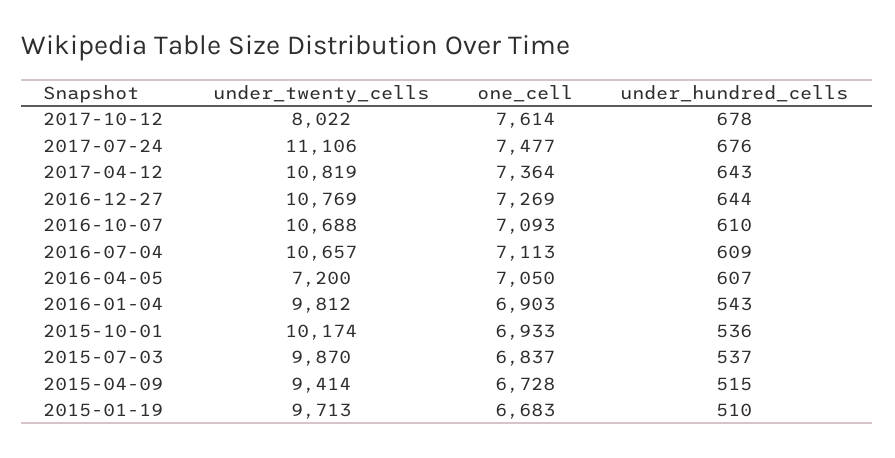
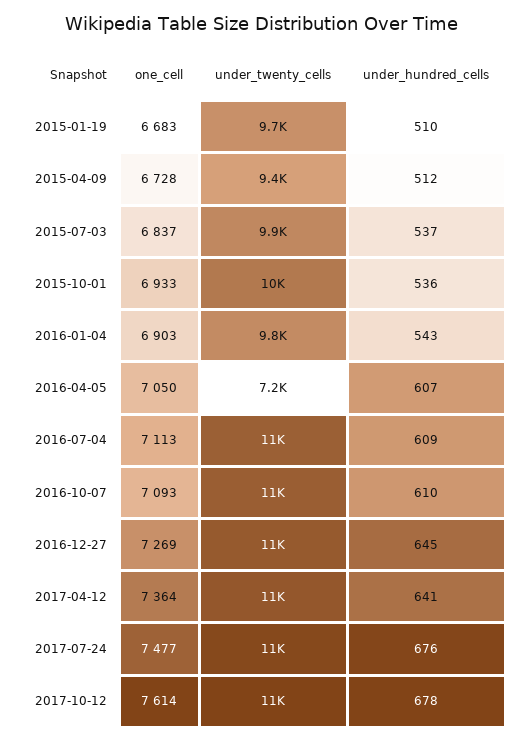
  {
    "under_twenty_cells": {
-     "2017-10-12": 8022,
+     "2017-10-12": 11000,
      "2017-07-24": 11106,
      "2017-04-12": 10819,
      "2016-12-27": 10769,
      "2016-10-07": 10688,
      "2016-07-04": 10657,
      "2016-04-05": 7200,
      "2016-01-04": 9812,
      "2015-10-01": 10174,
      "2015-07-03": 9870,
      "2015-04-09": 9414,
      "2015-01-19": 9713
    },
    "one_cell": {
      "2017-10-12": 7614,
      "2017-07-24": 7477,
      "2017-04-12": 7364,
      "2016-12-27": 7269,
      "2016-10-07": 7093,
      "2016-07-04": 7113,
      "2016-04-05": 7050,
      "2016-01-04": 6903,
      "2015-10-01": 6933,
      "2015-07-03": 6837,
      "2015-04-09": 6728,
      "2015-01-19": 6683
    },
    "under_hundred_cells": {
      "2017-10-12": 678,
      "2017-07-24": 676,
-     "2017-04-12": 643,
+     "2017-04-12": 641,
-     "2016-12-27": 644,
+     "2016-12-27": 645,
      "2016-10-07": 610,
      "2016-07-04": 609,
      "2016-04-05": 607,
      "2016-01-04": 543,
      "2015-10-01": 536,
      "2015-07-03": 537,
-     "2015-04-09": 515,
+     "2015-04-09": 512,
      "2015-01-19": 510
    }
  }

